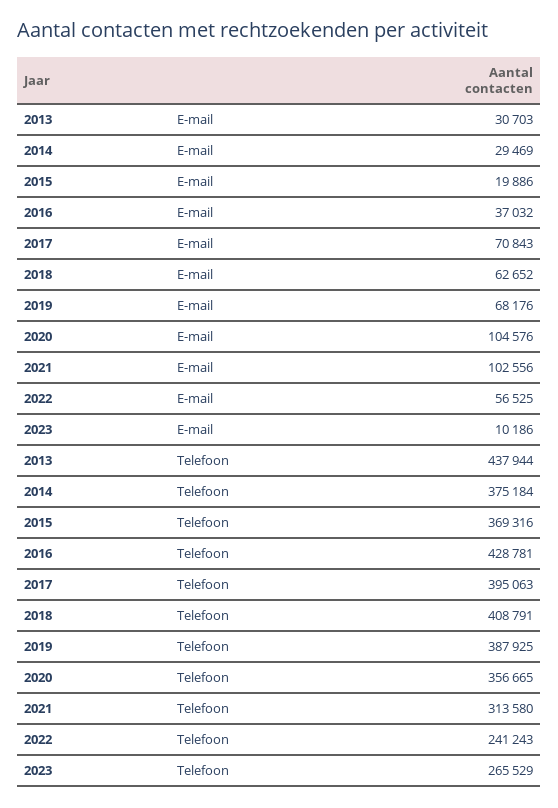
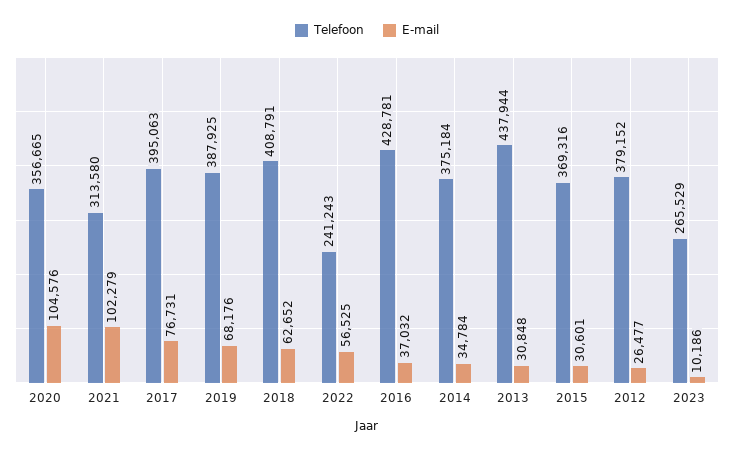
  {
    "E-mail": {
-     "2013": 30703,
+     "2013": 30848,
-     "2014": 29469,
+     "2014": 34784,
-     "2015": 19886,
+     "2015": 30601,
      "2016": 37032,
-     "2017": 70843,
+     "2017": 76731,
      "2018": 62652,
      "2019": 68176,
      "2020": 104576,
-     "2021": 102556,
+     "2021": 102279,
      "2022": 56525,
-     "2023": 10186
+     "2023": 10186,
+     "2012": 26477
    },
    "Telefoon": {
      "2013": 437944,
      "2014": 375184,
      "2015": 369316,
      "2016": 428781,
      "2017": 395063,
      "2018": 408791,
      "2019": 387925,
      "2020": 356665,
      "2021": 313580,
      "2022": 241243,
-     "2023": 265529
+     "2023": 265529,
+     "2012": 379152
    }
  }

